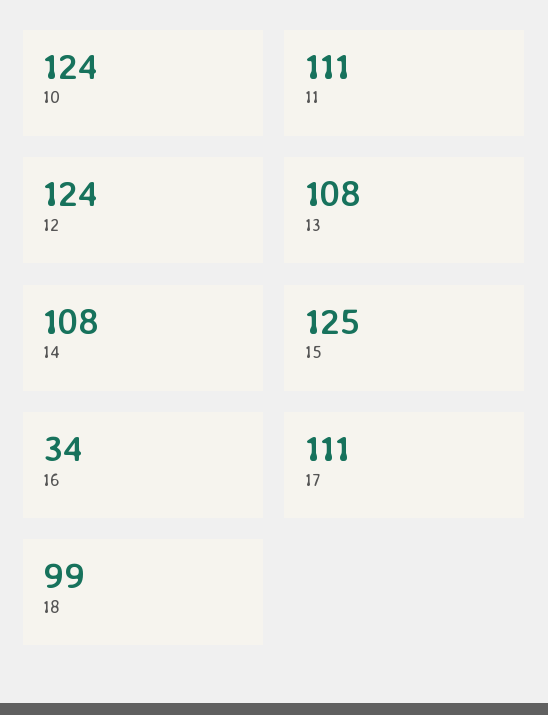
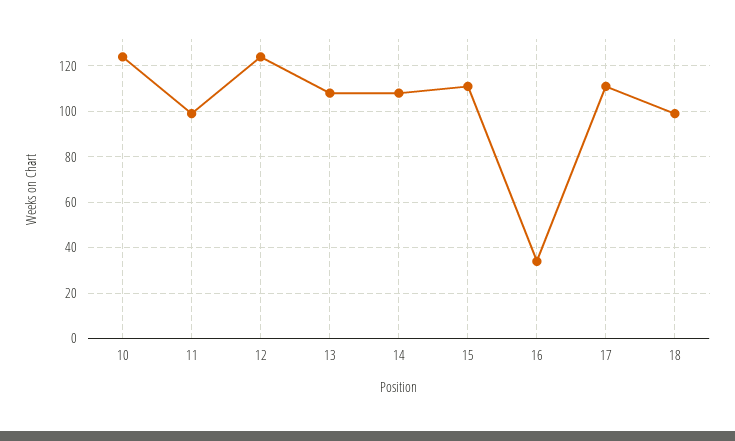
  {
    "10": 124,
-   "11": 111,
+   "11": 100,
    "12": 124,
    "13": 108,
    "14": 108,
-   "15": 125,
+   "15": 110,
    "16": 34,
    "17": 111,
    "18": 99
  }

